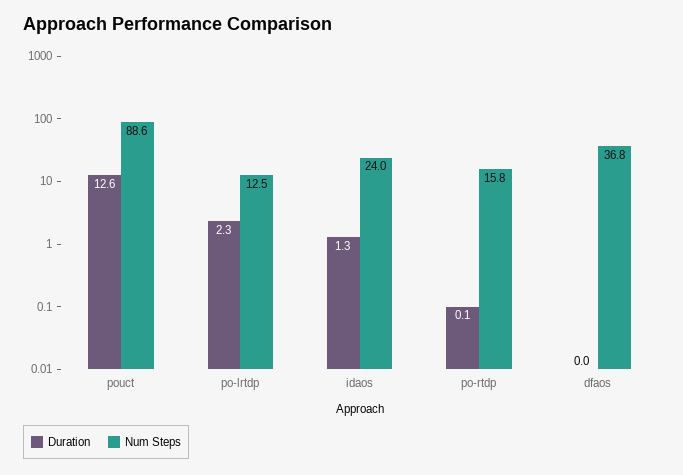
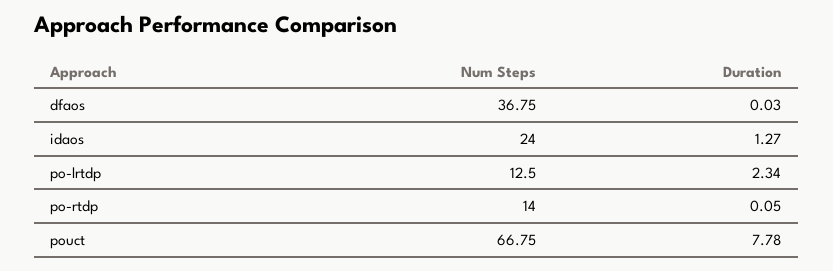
  {
    "Duration": {
-     "pouct": 12.6,
+     "pouct": 7.78,
      "po-lrtdp": 2.34,
      "idaos": 1.27,
      "po-rtdp": 0.05,
      "dfaos": 0.03
    },
    "Num Steps": {
-     "pouct": 88.6,
+     "pouct": 66.75,
      "po-lrtdp": 12.5,
      "idaos": 24,
-     "po-rtdp": 15.8,
+     "po-rtdp": 14,
      "dfaos": 36.75
    }
  }

